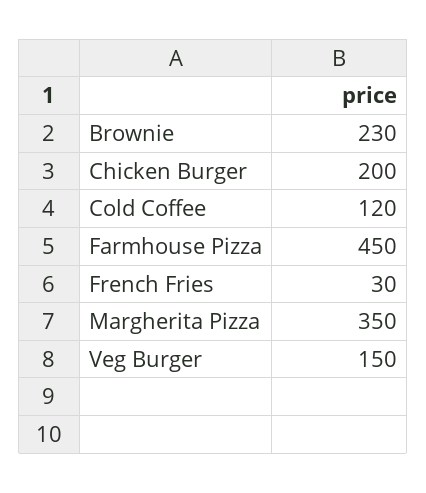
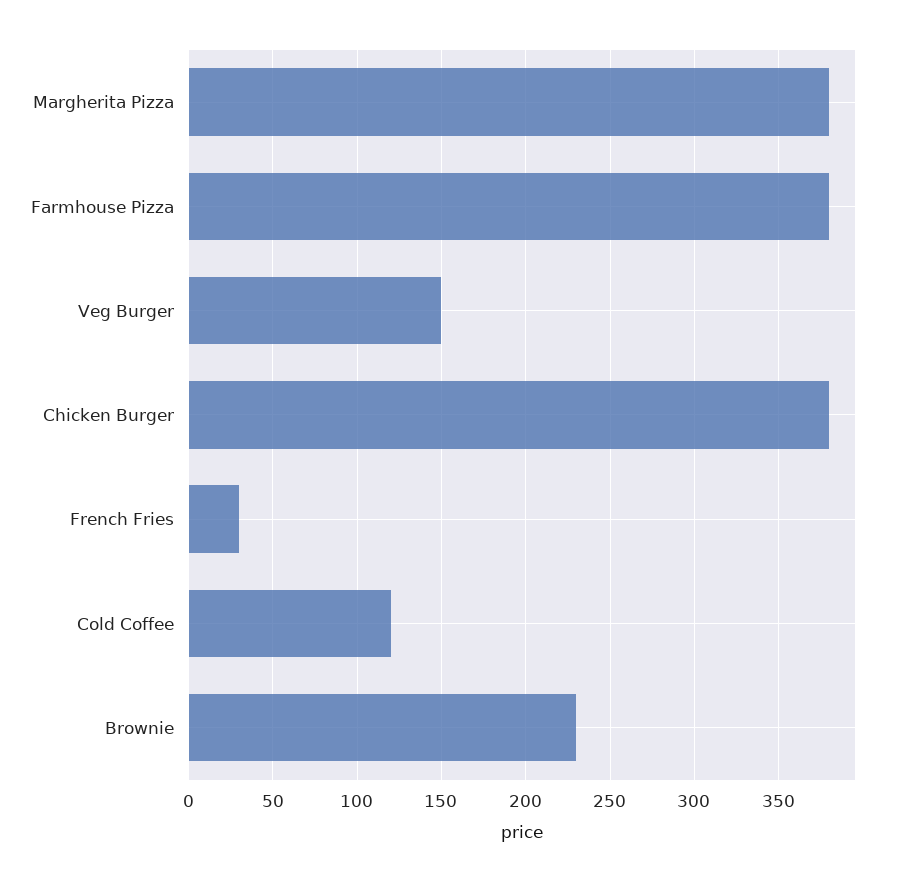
  {
    "Brownie": 230,
-   "Chicken Burger": 200,
+   "Chicken Burger": 380,
    "Cold Coffee": 120,
-   "Farmhouse Pizza": 450,
+   "Farmhouse Pizza": 380,
    "French Fries": 30,
-   "Margherita Pizza": 350,
+   "Margherita Pizza": 380,
    "Veg Burger": 150
  }

